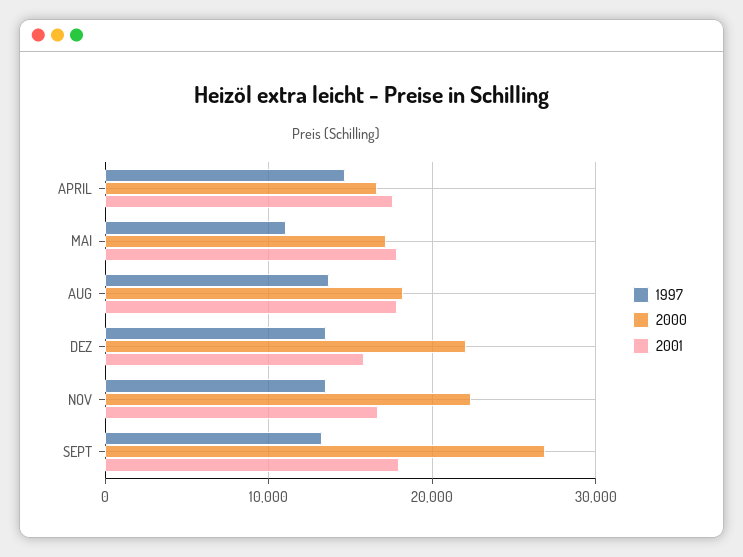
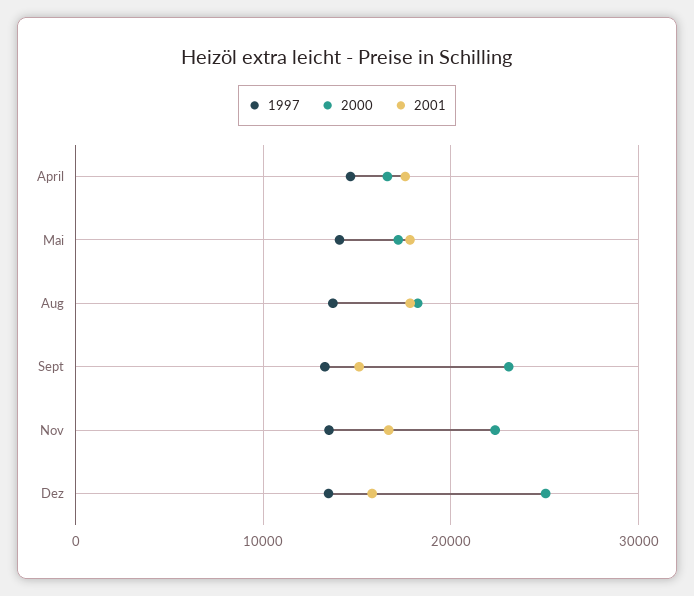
  {
    "1997": {
      "APRIL": 15000,
-     "MAI": 11000,
+     "MAI": 14000,
      "AUG": 14000,
      "DEZ": 13000,
      "NOV": 14000,
      "SEPT": 13000
    },
    "2000": {
      "APRIL": 17000,
      "MAI": 17000,
      "AUG": 18000,
-     "DEZ": 22000,
+     "DEZ": 25000,
      "NOV": 22000,
-     "SEPT": 27000
+     "SEPT": 23000
    },
    "2001": {
      "APRIL": 18000,
      "MAI": 18000,
      "AUG": 18000,
      "DEZ": 16000,
      "NOV": 17000,
-     "SEPT": 18000
+     "SEPT": 15000
    }
  }

